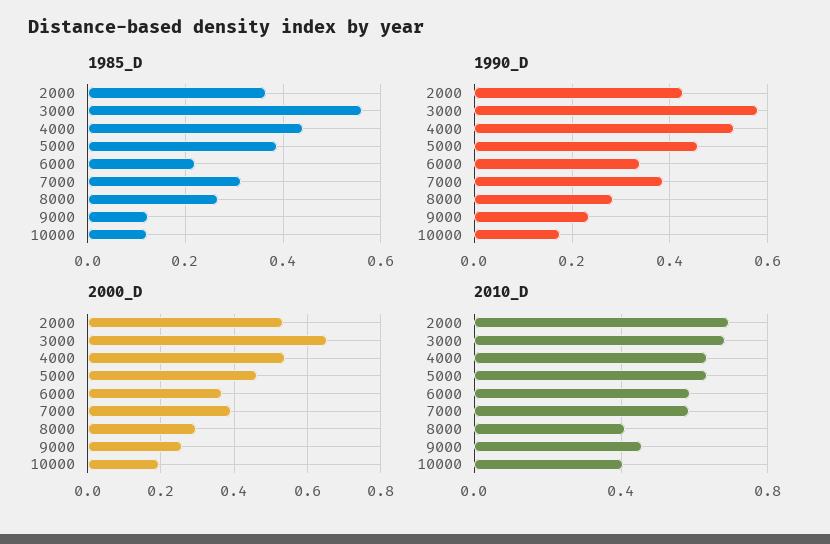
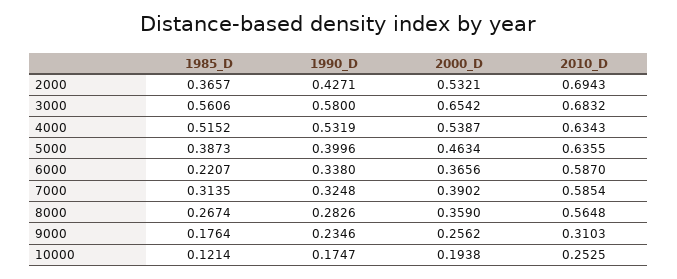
  {
    "1985_D": {
      "2000": 0.3657,
      "3000": 0.5606,
-     "4000": 0.44,
+     "4000": 0.5152,
      "5000": 0.3873,
      "6000": 0.2207,
      "7000": 0.3135,
      "8000": 0.2674,
-     "9000": 0.12,
+     "9000": 0.1764,
      "10000": 0.1214
    },
    "1990_D": {
      "2000": 0.4271,
      "3000": 0.58,
      "4000": 0.5319,
-     "5000": 0.46,
+     "5000": 0.3996,
      "6000": 0.338,
-     "7000": 0.38,
+     "7000": 0.3248,
      "8000": 0.2826,
      "9000": 0.2346,
      "10000": 0.1747
    },
    "2000_D": {
      "2000": 0.5321,
      "3000": 0.6542,
      "4000": 0.5387,
      "5000": 0.4634,
      "6000": 0.3656,
      "7000": 0.3902,
-     "8000": 0.3,
+     "8000": 0.359,
      "9000": 0.2562,
      "10000": 0.1938
    },
    "2010_D": {
      "2000": 0.6943,
      "3000": 0.6832,
      "4000": 0.6343,
      "5000": 0.6355,
      "6000": 0.587,
      "7000": 0.5854,
-     "8000": 0.4,
+     "8000": 0.5648,
-     "9000": 0.45,
+     "9000": 0.3103,
-     "10000": 0.4
+     "10000": 0.2525
    }
  }

